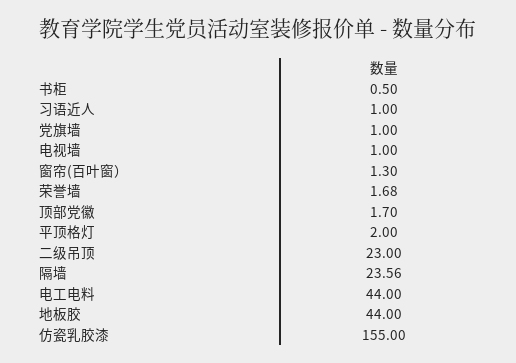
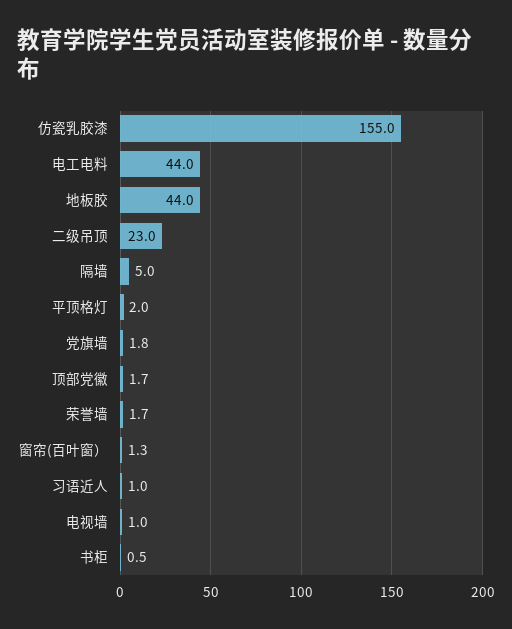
  {
    "书柜": 0.5,
    "习语近人": 1,
-   "党旗墙": 1,
+   "党旗墙": 1.8,
    "电视墙": 1,
    "窗帘(百叶窗）": 1.3,
    "荣誉墙": 1.68,
    "顶部党徽": 1.7,
    "平顶格灯": 2,
    "二级吊顶": 23,
-   "隔墙": 23.56,
+   "隔墙": 5,
    "电工电料": 44,
    "地板胶": 44,
    "仿瓷乳胶漆": 155
  }

